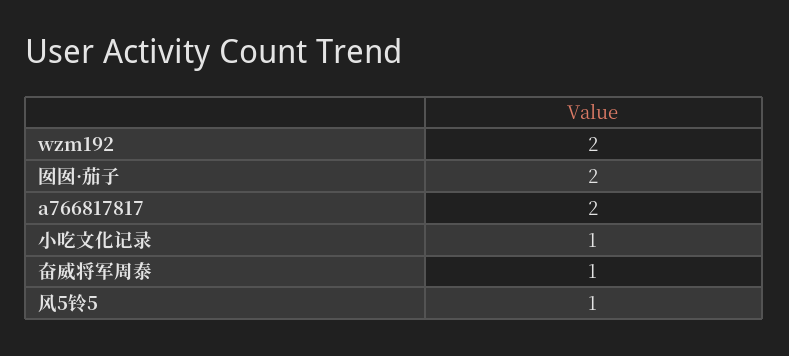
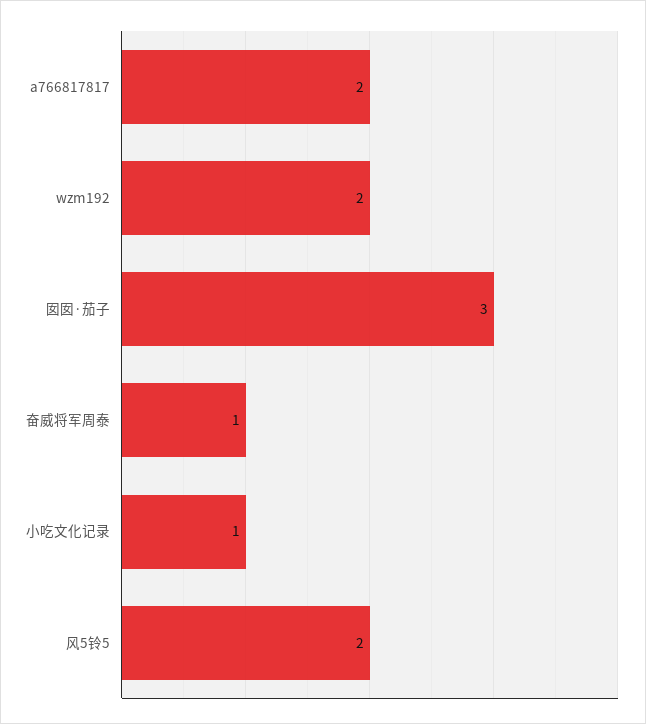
  {
    "wzm192": 2,
-   "囡囡·茄子": 2,
+   "囡囡·茄子": 3,
    "a766817817": 2,
    "小吃文化记录": 1,
    "奋威将军周泰": 1,
-   "风5铃5": 1
+   "风5铃5": 2
  }

